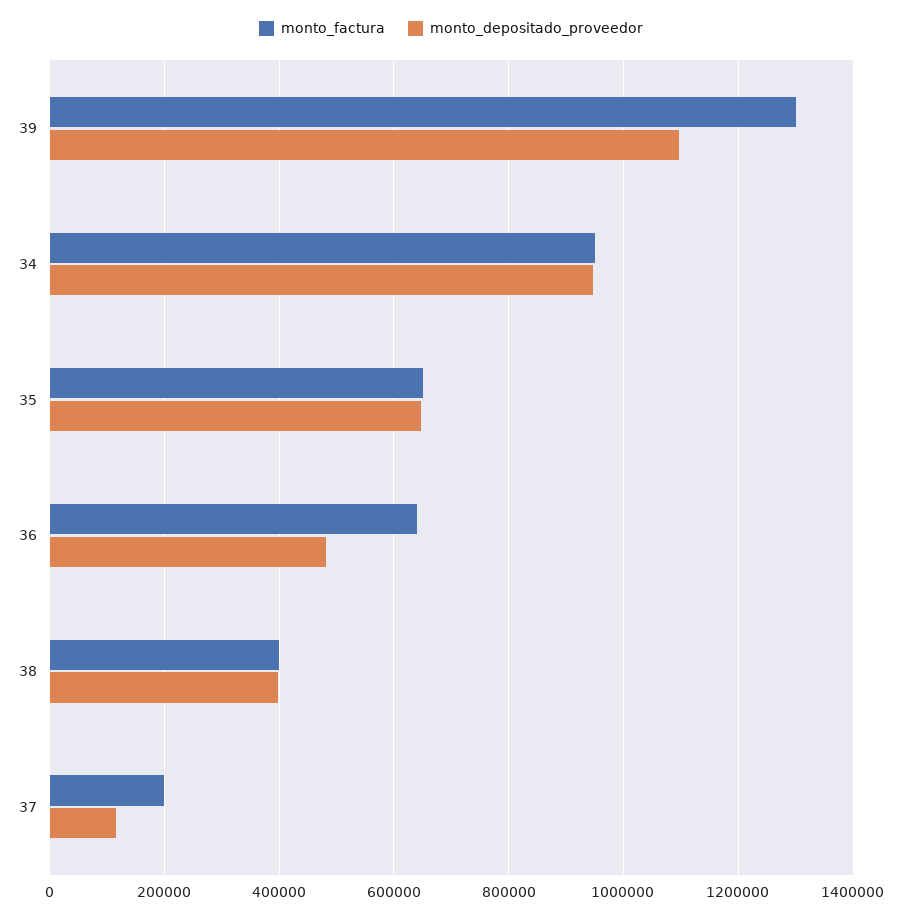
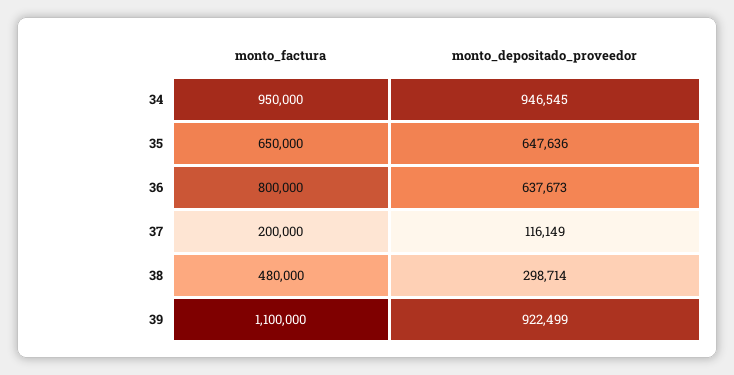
  {
    "monto_factura": {
-     "39": 1300000,
+     "39": 1100000,
      "34": 950000,
      "35": 650000,
-     "36": 640000,
+     "36": 800000,
-     "38": 400000,
+     "38": 480000,
      "37": 200000
    },
    "monto_depositado_proveedor": {
-     "39": 1100000,
+     "39": 922499,
      "34": 946545,
      "35": 647636,
-     "36": 480000,
+     "36": 637673,
-     "38": 400000,
+     "38": 298714,
      "37": 116149
    }
  }

